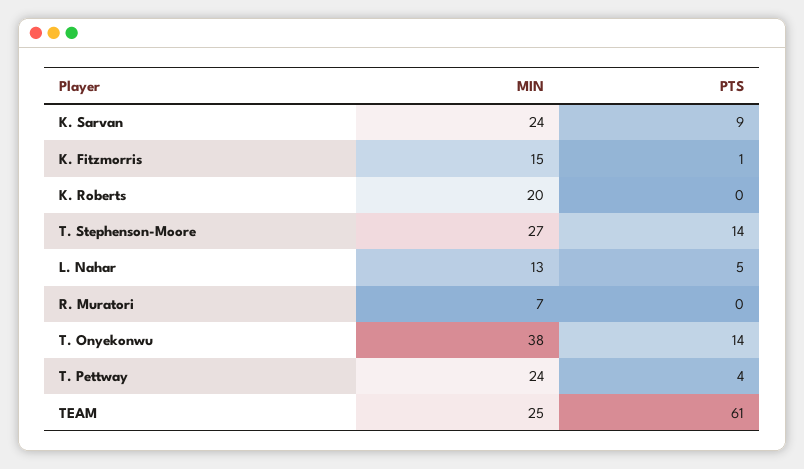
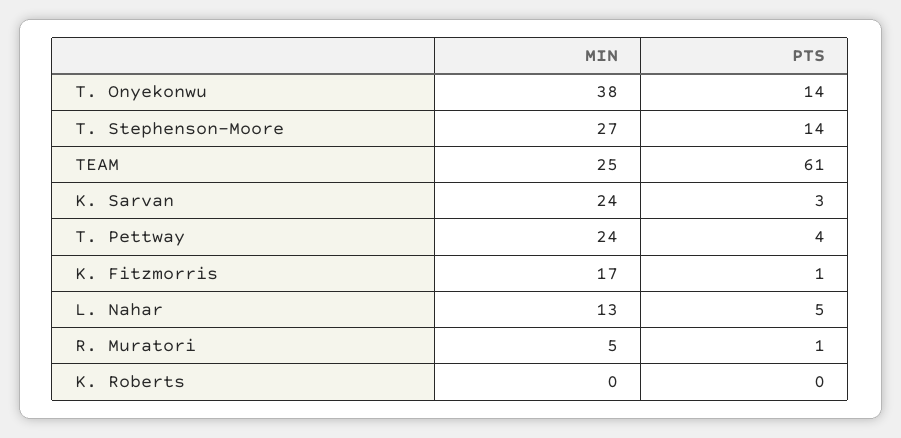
  {
    "MIN": {
      "K. Sarvan": 24,
-     "K. Fitzmorris": 15,
+     "K. Fitzmorris": 17,
-     "K. Roberts": 20,
+     "K. Roberts": 0,
      "T. Stephenson-Moore": 27,
      "L. Nahar": 13,
-     "R. Muratori": 7,
+     "R. Muratori": 5,
      "T. Onyekonwu": 38,
      "T. Pettway": 24,
      "TEAM": 25
    },
    "PTS": {
-     "K. Sarvan": 9,
+     "K. Sarvan": 3,
      "K. Fitzmorris": 1,
      "K. Roberts": 0,
      "T. Stephenson-Moore": 14,
      "L. Nahar": 5,
-     "R. Muratori": 0,
+     "R. Muratori": 1,
      "T. Onyekonwu": 14,
      "T. Pettway": 4,
      "TEAM": 61
    }
  }

